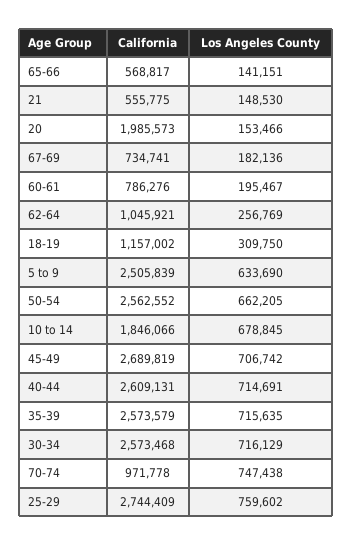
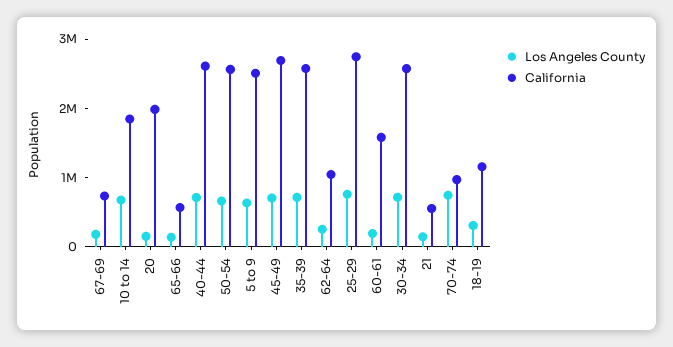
  {
    "California": {
      "65-66": 568817,
      "21": 555775,
      "20": 1985573,
      "67-69": 734741,
-     "60-61": 786276,
+     "60-61": 1600000,
      "62-64": 1045921,
      "18-19": 1157002,
      "5 to 9": 2505839,
      "50-54": 2562552,
      "10 to 14": 1846066,
      "45-49": 2689819,
      "40-44": 2609131,
      "35-39": 2573579,
      "30-34": 2573468,
      "70-74": 971778,
      "25-29": 2744409
    },
    "Los Angeles County": {
      "65-66": 141151,
      "21": 148530,
      "20": 153466,
      "67-69": 182136,
      "60-61": 195467,
      "62-64": 256769,
      "18-19": 309750,
      "5 to 9": 633690,
      "50-54": 662205,
      "10 to 14": 678845,
      "45-49": 706742,
      "40-44": 714691,
      "35-39": 715635,
      "30-34": 716129,
      "70-74": 747438,
      "25-29": 759602
    }
  }

